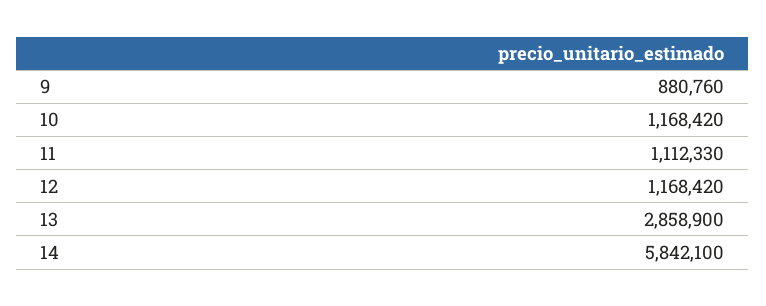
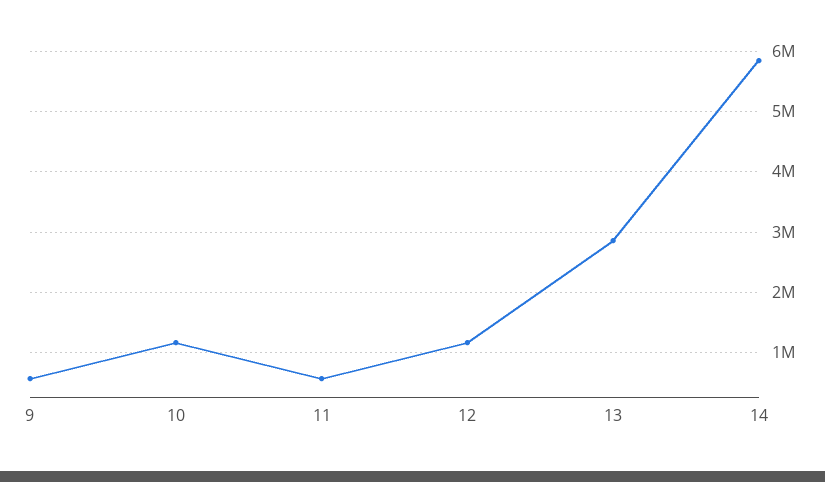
  {
-   "9": 880760,
+   "9": 600000,
    "10": 1168420,
-   "11": 1112330,
+   "11": 600000,
    "12": 1168420,
    "13": 2858900,
    "14": 5842100
  }

